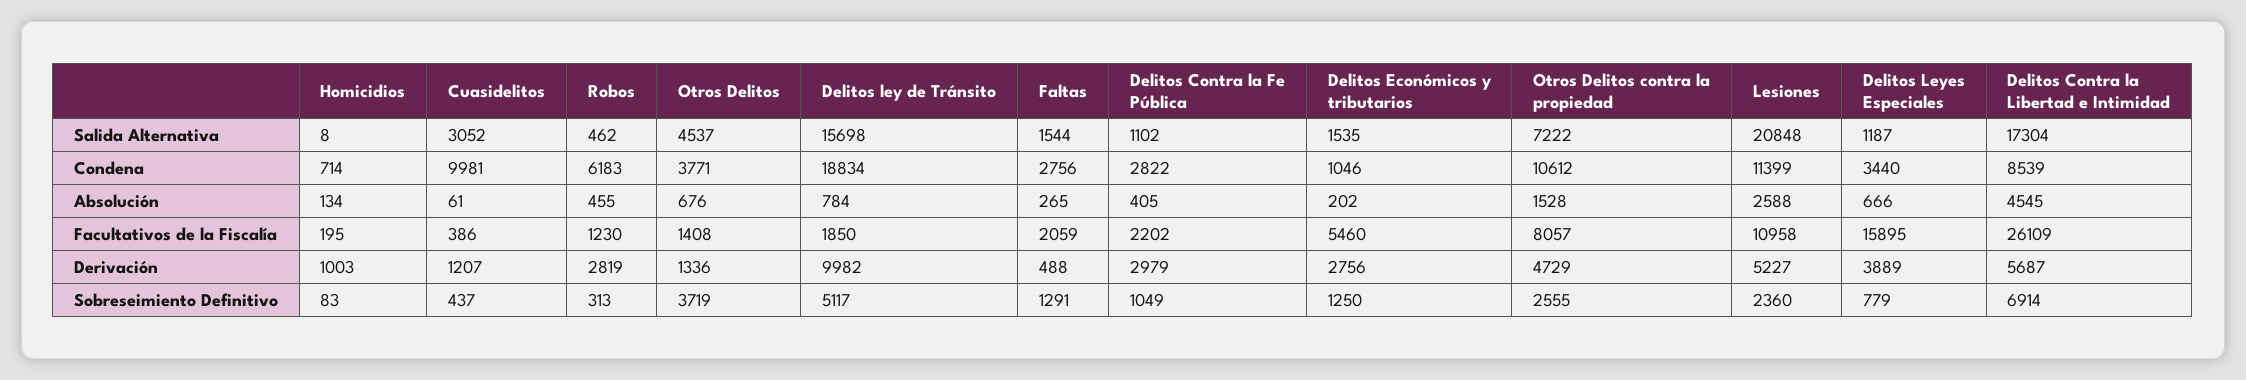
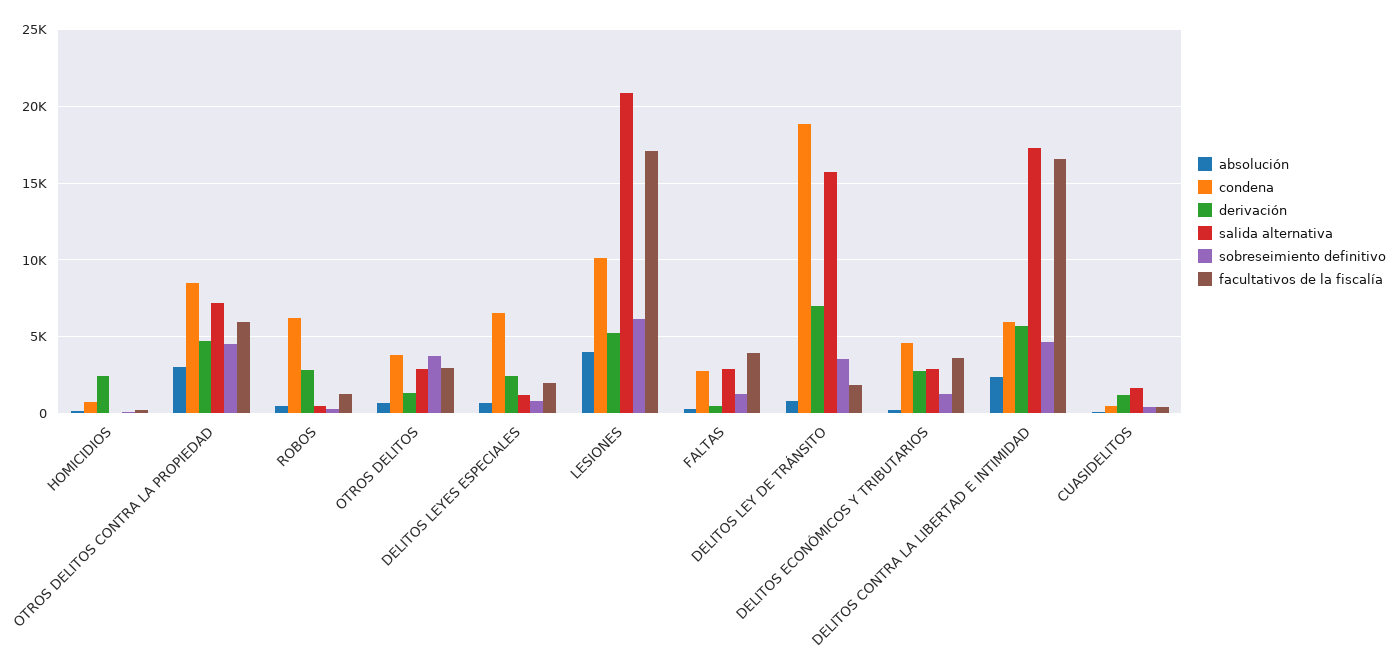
  {
    "Salida Alternativa": {
      "Homicidios": 8,
-     "Cuasidelitos": 3052,
+     "Cuasidelitos": 1500,
      "Robos": 462,
-     "Otros Delitos": 4537,
+     "Otros Delitos": 3000,
      "Delitos ley de Tránsito": 15698,
-     "Faltas": 1544,
+     "Faltas": 3000,
-     "Delitos Contra la Fe Pública": 1102,
-     "Delitos Económicos y tributarios": 1535,
+     "Delitos Económicos y tributarios": 3000,
      "Otros Delitos contra la propiedad": 7222,
      "Lesiones": 20848,
      "Delitos Leyes Especiales": 1187,
      "Delitos Contra la Libertad e Intimidad": 17304
    },
    "Condena": {
      "Homicidios": 714,
-     "Cuasidelitos": 9981,
+     "Cuasidelitos": 500,
      "Robos": 6183,
      "Otros Delitos": 3771,
      "Delitos ley de Tránsito": 18834,
      "Faltas": 2756,
-     "Delitos Contra la Fe Pública": 2822,
-     "Delitos Económicos y tributarios": 1046,
+     "Delitos Económicos y tributarios": 4500,
-     "Otros Delitos contra la propiedad": 10612,
+     "Otros Delitos contra la propiedad": 8500,
-     "Lesiones": 11399,
+     "Lesiones": 10000,
-     "Delitos Leyes Especiales": 3440,
+     "Delitos Leyes Especiales": 6500,
-     "Delitos Contra la Libertad e Intimidad": 8539
+     "Delitos Contra la Libertad e Intimidad": 6000
    },
    "Absolución": {
      "Homicidios": 134,
      "Cuasidelitos": 61,
      "Robos": 455,
      "Otros Delitos": 676,
      "Delitos ley de Tránsito": 784,
      "Faltas": 265,
-     "Delitos Contra la Fe Pública": 405,
      "Delitos Económicos y tributarios": 202,
-     "Otros Delitos contra la propiedad": 1528,
+     "Otros Delitos contra la propiedad": 3000,
-     "Lesiones": 2588,
+     "Lesiones": 4000,
      "Delitos Leyes Especiales": 666,
-     "Delitos Contra la Libertad e Intimidad": 4545
+     "Delitos Contra la Libertad e Intimidad": 2500
    },
    "Facultativos de la Fiscalía": {
      "Homicidios": 195,
      "Cuasidelitos": 386,
      "Robos": 1230,
-     "Otros Delitos": 1408,
+     "Otros Delitos": 3000,
      "Delitos ley de Tránsito": 1850,
-     "Faltas": 2059,
+     "Faltas": 4000,
-     "Delitos Contra la Fe Pública": 2202,
-     "Delitos Económicos y tributarios": 5460,
+     "Delitos Económicos y tributarios": 3500,
-     "Otros Delitos contra la propiedad": 8057,
+     "Otros Delitos contra la propiedad": 6000,
-     "Lesiones": 10958,
+     "Lesiones": 17000,
-     "Delitos Leyes Especiales": 15895,
+     "Delitos Leyes Especiales": 2000,
-     "Delitos Contra la Libertad e Intimidad": 26109
+     "Delitos Contra la Libertad e Intimidad": 16500
    },
    "Derivación": {
-     "Homicidios": 1003,
+     "Homicidios": 2500,
      "Cuasidelitos": 1207,
      "Robos": 2819,
      "Otros Delitos": 1336,
-     "Delitos ley de Tránsito": 9982,
+     "Delitos ley de Tránsito": 7000,
      "Faltas": 488,
-     "Delitos Contra la Fe Pública": 2979,
      "Delitos Económicos y tributarios": 2756,
      "Otros Delitos contra la propiedad": 4729,
      "Lesiones": 5227,
-     "Delitos Leyes Especiales": 3889,
+     "Delitos Leyes Especiales": 2500,
      "Delitos Contra la Libertad e Intimidad": 5687
    },
    "Sobreseimiento Definitivo": {
      "Homicidios": 83,
      "Cuasidelitos": 437,
      "Robos": 313,
      "Otros Delitos": 3719,
-     "Delitos ley de Tránsito": 5117,
+     "Delitos ley de Tránsito": 3500,
      "Faltas": 1291,
-     "Delitos Contra la Fe Pública": 1049,
      "Delitos Económicos y tributarios": 1250,
-     "Otros Delitos contra la propiedad": 2555,
+     "Otros Delitos contra la propiedad": 4500,
-     "Lesiones": 2360,
+     "Lesiones": 6000,
      "Delitos Leyes Especiales": 779,
-     "Delitos Contra la Libertad e Intimidad": 6914
+     "Delitos Contra la Libertad e Intimidad": 4500
    }
  }

